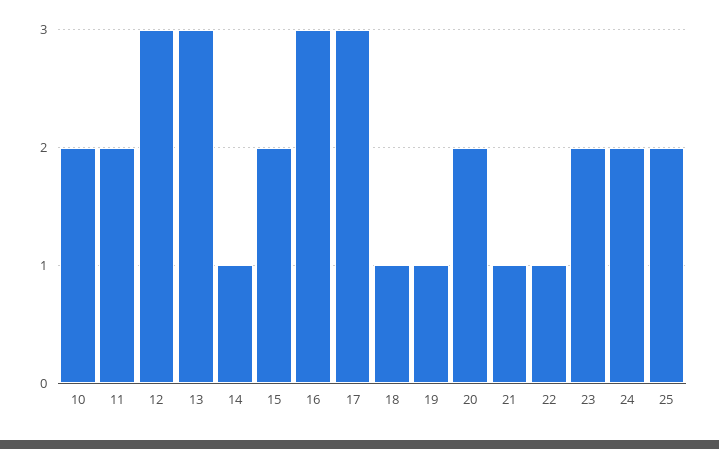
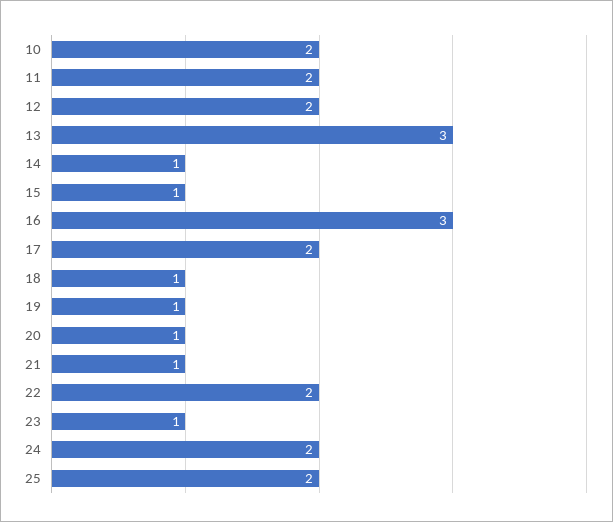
  {
    "10": 2,
    "11": 2,
-   "12": 3,
+   "12": 2,
    "13": 3,
    "14": 1,
-   "15": 2,
+   "15": 1,
    "16": 3,
-   "17": 3,
+   "17": 2,
    "18": 1,
    "19": 1,
-   "20": 2,
+   "20": 1,
    "21": 1,
-   "22": 1,
+   "22": 2,
-   "23": 2,
+   "23": 1,
    "24": 2,
    "25": 2
  }

